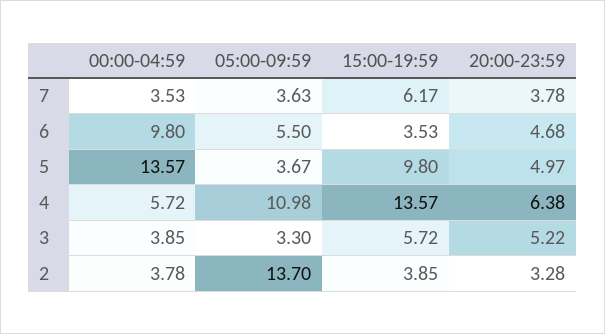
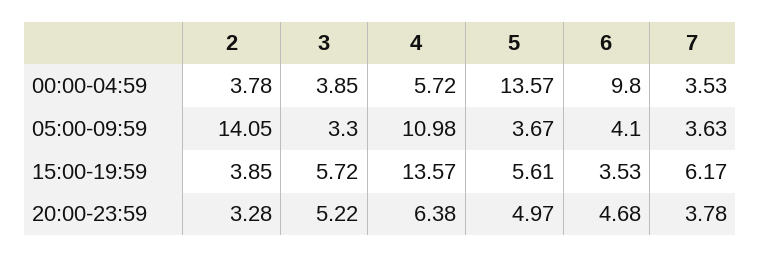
  {
    "00:00-04:59": {
      "7": 3.53,
      "6": 9.8,
      "5": 13.57,
      "4": 5.72,
      "3": 3.85,
      "2": 3.78
    },
    "05:00-09:59": {
      "7": 3.63,
-     "6": 5.5,
+     "6": 4.1,
      "5": 3.67,
      "4": 10.98,
      "3": 3.3,
-     "2": 13.7
+     "2": 14.05
    },
    "15:00-19:59": {
      "7": 6.17,
      "6": 3.53,
-     "5": 9.8,
+     "5": 5.61,
      "4": 13.57,
      "3": 5.72,
      "2": 3.85
    },
    "20:00-23:59": {
      "7": 3.78,
      "6": 4.68,
      "5": 4.97,
      "4": 6.38,
      "3": 5.22,
      "2": 3.28
    }
  }

